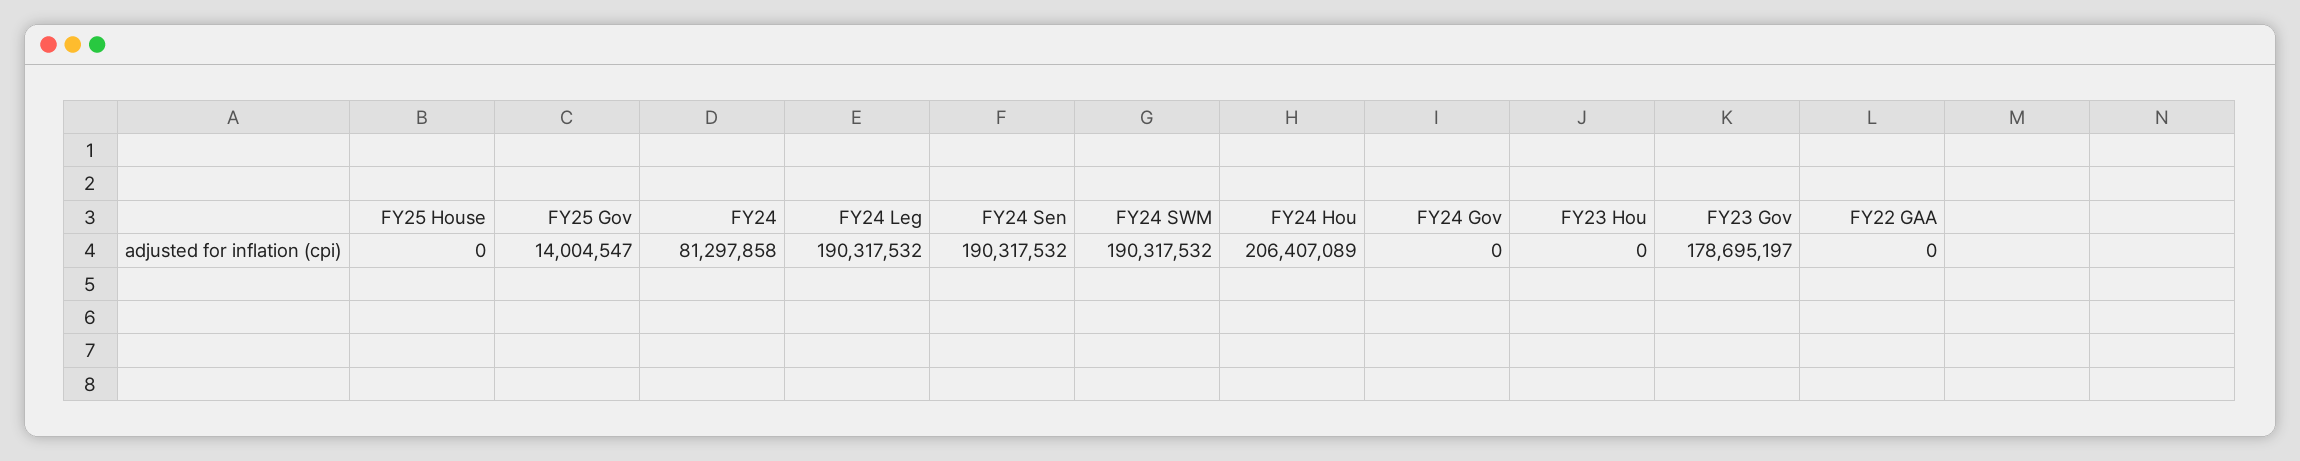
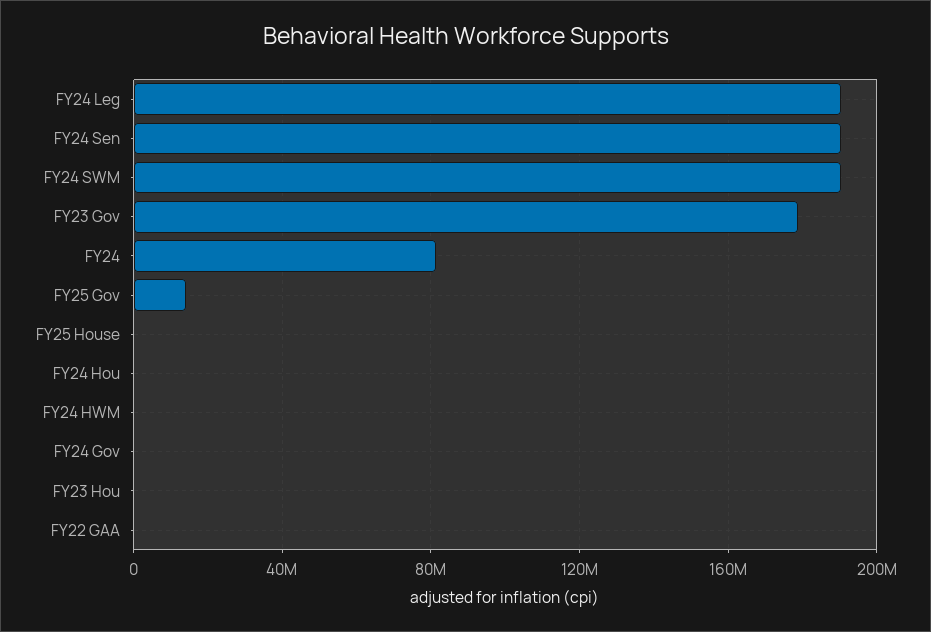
  {
    "FY25 House": 0,
    "FY25 Gov": 14004547,
    "FY24": 81297858,
    "FY24 Leg": 190317532,
    "FY24 Sen": 190317532,
    "FY24 SWM": 190317532,
-   "FY24 Hou": 206407089,
+   "FY24 Hou": 0,
    "FY24 Gov": 0,
    "FY23 Hou": 0,
    "FY23 Gov": 178695197,
-   "FY22 GAA": 0
+   "FY22 GAA": 0,
+   "FY24 HWM": 0
  }

